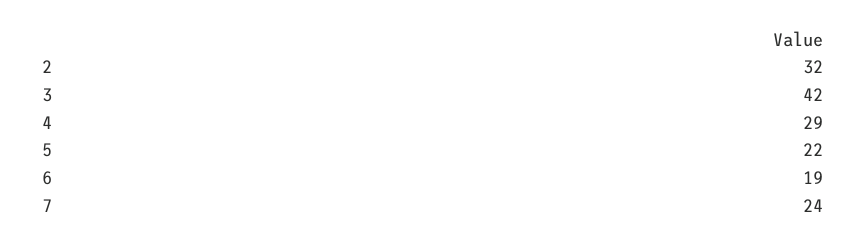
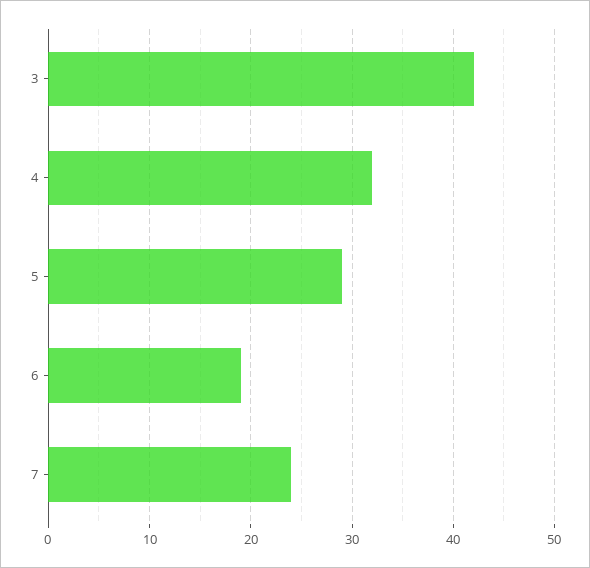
  {
-   "2": 32,
    "3": 42,
-   "4": 29,
+   "4": 32,
-   "5": 22,
+   "5": 29,
    "6": 19,
    "7": 24
  }

